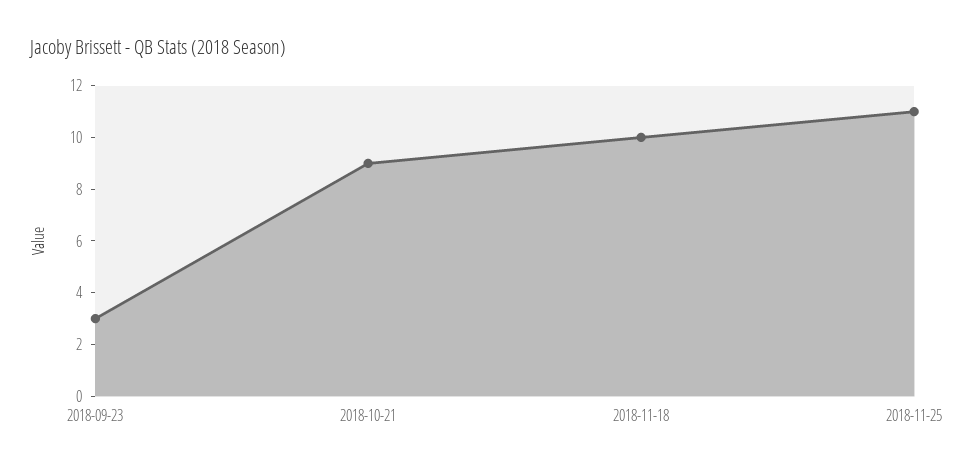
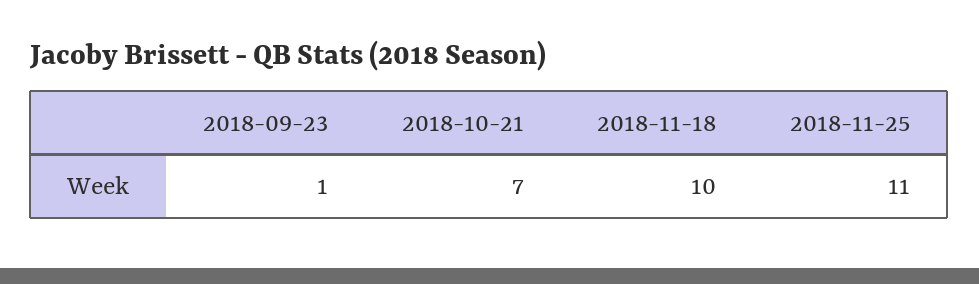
  {
-   "2018-09-23": 3,
+   "2018-09-23": 1,
-   "2018-10-21": 9,
+   "2018-10-21": 7,
    "2018-11-18": 10,
    "2018-11-25": 11
  }

